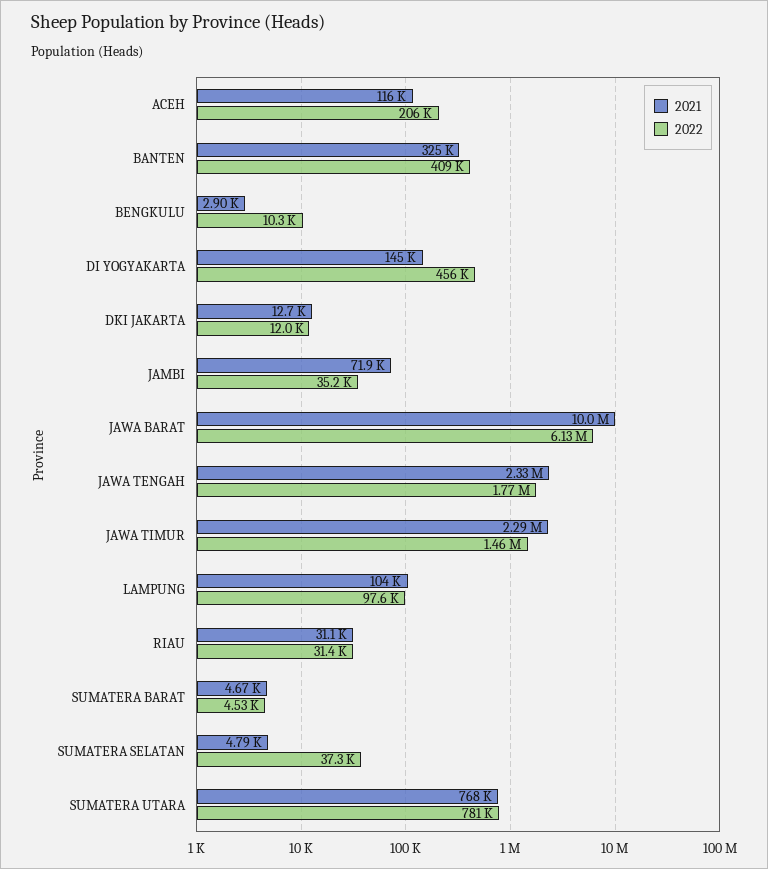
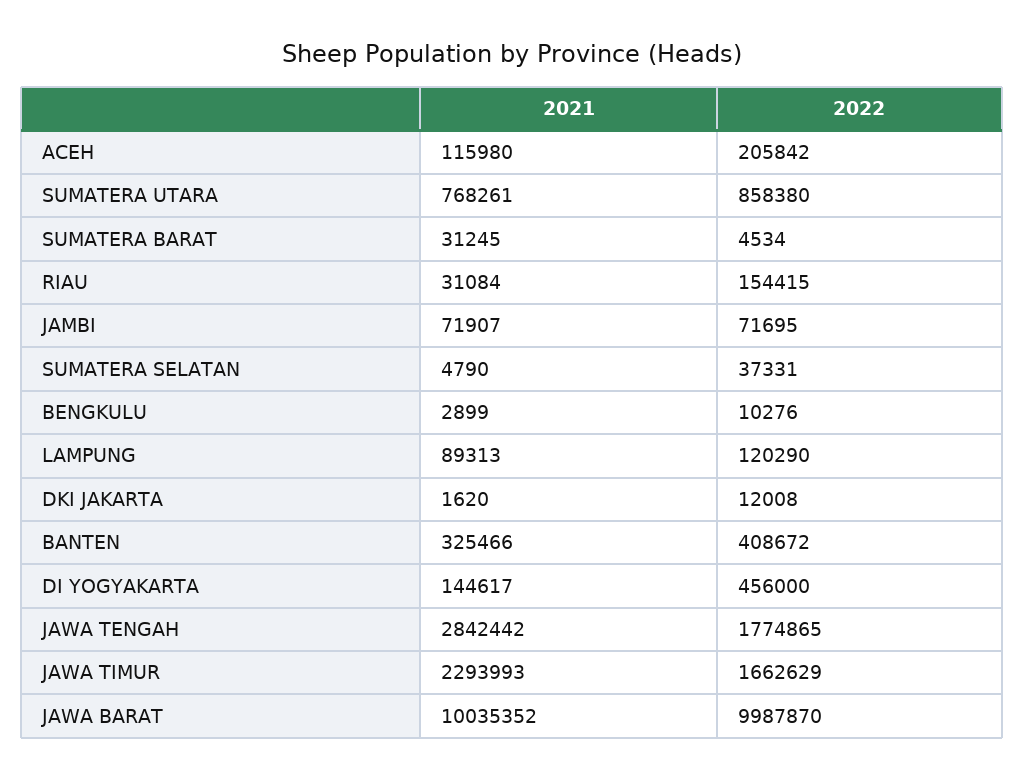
  {
    "2021": {
      "ACEH": 115980,
      "BANTEN": 325466,
      "BENGKULU": 2899,
      "DI YOGYAKARTA": 144617,
-     "DKI JAKARTA": 12700,
+     "DKI JAKARTA": 1620,
      "JAMBI": 71907,
      "JAWA BARAT": 10035352,
-     "JAWA TENGAH": 2330000,
+     "JAWA TENGAH": 2842442,
      "JAWA TIMUR": 2293993,
-     "LAMPUNG": 104000,
+     "LAMPUNG": 89313,
      "RIAU": 31084,
-     "SUMATERA BARAT": 4670,
+     "SUMATERA BARAT": 31245,
      "SUMATERA SELATAN": 4790,
      "SUMATERA UTARA": 768261
    },
    "2022": {
      "ACEH": 205842,
      "BANTEN": 408672,
      "BENGKULU": 10276,
      "DI YOGYAKARTA": 456000,
      "DKI JAKARTA": 12008,
-     "JAMBI": 35200,
+     "JAMBI": 71695,
-     "JAWA BARAT": 6130000,
+     "JAWA BARAT": 9987870,
      "JAWA TENGAH": 1774865,
-     "JAWA TIMUR": 1460000,
+     "JAWA TIMUR": 1662629,
-     "LAMPUNG": 97600,
+     "LAMPUNG": 120290,
-     "RIAU": 31400,
+     "RIAU": 154415,
      "SUMATERA BARAT": 4534,
      "SUMATERA SELATAN": 37331,
-     "SUMATERA UTARA": 781000
+     "SUMATERA UTARA": 858380
    }
  }

